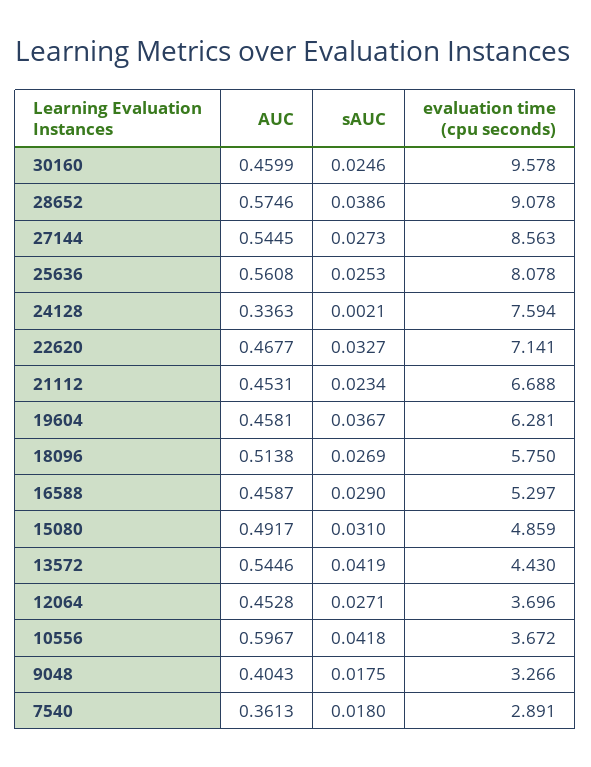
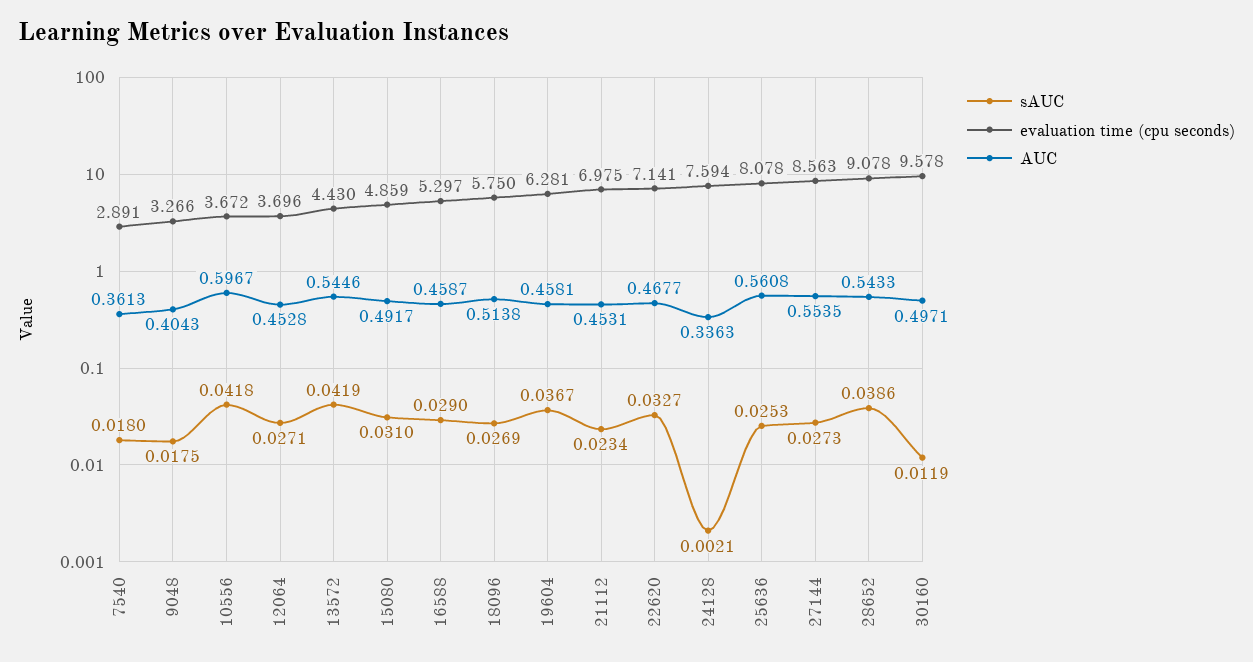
  {
    "AUC": {
-     "30160": 0.4599,
+     "30160": 0.4971,
-     "28652": 0.5746,
+     "28652": 0.5433,
-     "27144": 0.5445,
+     "27144": 0.5535,
      "25636": 0.5608,
      "24128": 0.3363,
      "22620": 0.4677,
      "21112": 0.4531,
      "19604": 0.4581,
      "18096": 0.5138,
      "16588": 0.4587,
      "15080": 0.4917,
      "13572": 0.5446,
      "12064": 0.4528,
      "10556": 0.5967,
      "9048": 0.4043,
      "7540": 0.3613
    },
    "sAUC": {
-     "30160": 0.0246,
+     "30160": 0.0119,
      "28652": 0.0386,
      "27144": 0.0273,
      "25636": 0.0253,
      "24128": 0.0021,
      "22620": 0.0327,
      "21112": 0.0234,
      "19604": 0.0367,
      "18096": 0.0269,
      "16588": 0.029,
      "15080": 0.031,
      "13572": 0.0419,
      "12064": 0.0271,
      "10556": 0.0418,
      "9048": 0.0175,
      "7540": 0.018
    },
    "evaluation time (cpu seconds)": {
      "30160": 9.578,
      "28652": 9.078,
      "27144": 8.563,
      "25636": 8.078,
      "24128": 7.594,
      "22620": 7.141,
-     "21112": 6.688,
+     "21112": 6.975,
      "19604": 6.281,
      "18096": 5.75,
      "16588": 5.297,
      "15080": 4.859,
      "13572": 4.43,
      "12064": 3.696,
      "10556": 3.672,
      "9048": 3.266,
      "7540": 2.891
    }
  }

